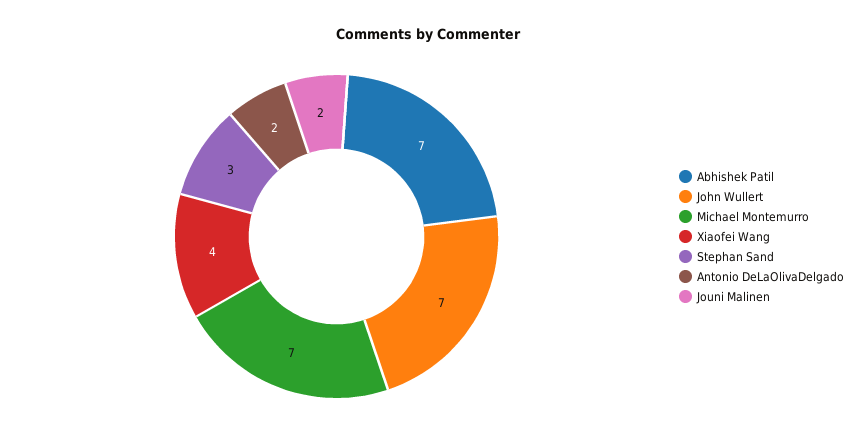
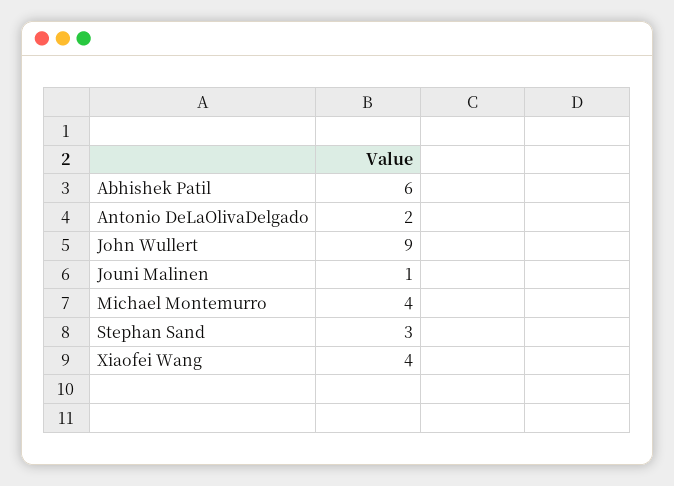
  {
-   "Abhishek Patil": 7,
+   "Abhishek Patil": 6,
-   "John Wullert": 7,
+   "John Wullert": 9,
-   "Michael Montemurro": 7,
+   "Michael Montemurro": 4,
    "Xiaofei Wang": 4,
    "Stephan Sand": 3,
    "Antonio DeLaOlivaDelgado": 2,
-   "Jouni Malinen": 2
+   "Jouni Malinen": 1
  }

